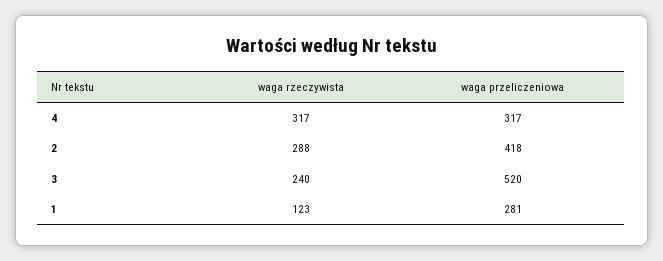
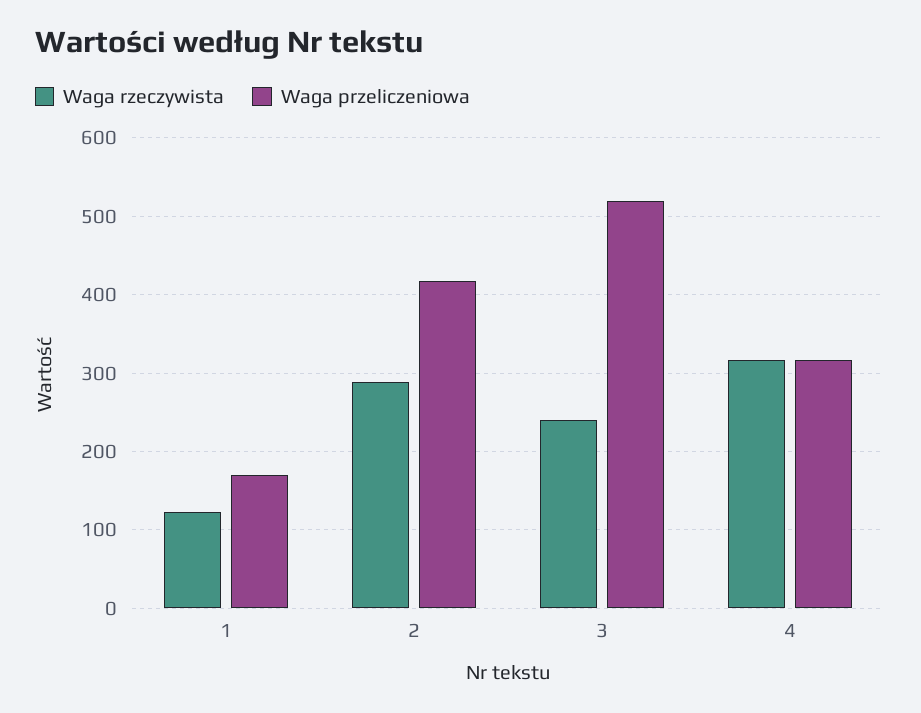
  {
    "waga rzeczywista": {
      "4": 317,
      "2": 288,
      "3": 240,
      "1": 123
    },
    "waga przeliczeniowa": {
      "4": 317,
      "2": 418,
      "3": 520,
-     "1": 281
+     "1": 170
    }
  }

